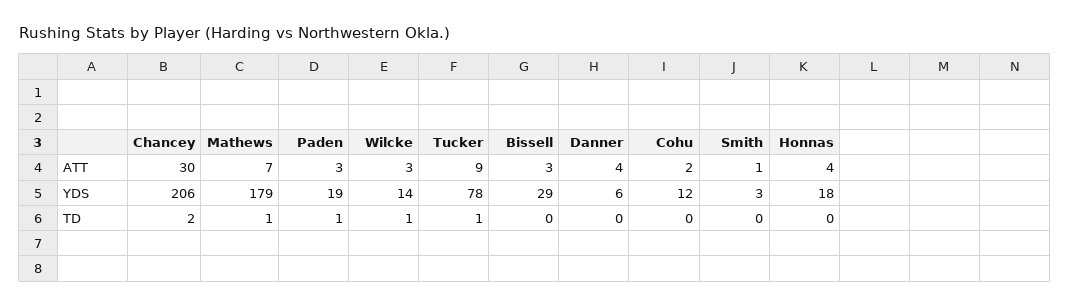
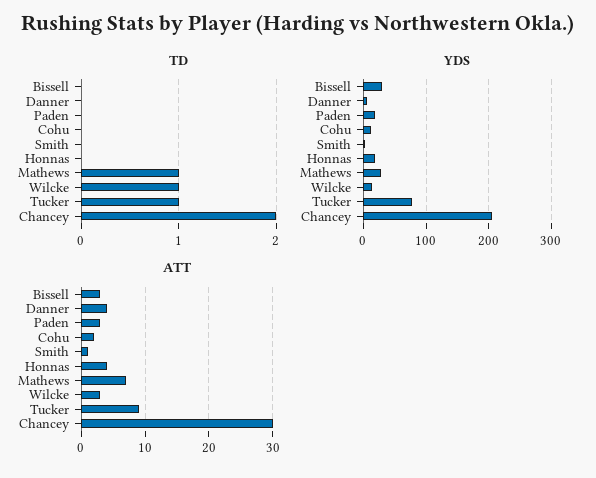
  {
    "ATT": {
      "Chancey": 30,
      "Mathews": 7,
      "Paden": 3,
      "Wilcke": 3,
      "Tucker": 9,
      "Bissell": 3,
      "Danner": 4,
      "Cohu": 2,
      "Smith": 1,
      "Honnas": 4
    },
    "YDS": {
      "Chancey": 206,
-     "Mathews": 179,
+     "Mathews": 30,
      "Paden": 19,
      "Wilcke": 14,
      "Tucker": 78,
      "Bissell": 29,
      "Danner": 6,
      "Cohu": 12,
      "Smith": 3,
      "Honnas": 18
    },
    "TD": {
      "Chancey": 2,
      "Mathews": 1,
-     "Paden": 1,
+     "Paden": 0,
      "Wilcke": 1,
      "Tucker": 1,
      "Bissell": 0,
      "Danner": 0,
      "Cohu": 0,
      "Smith": 0,
      "Honnas": 0
    }
  }

